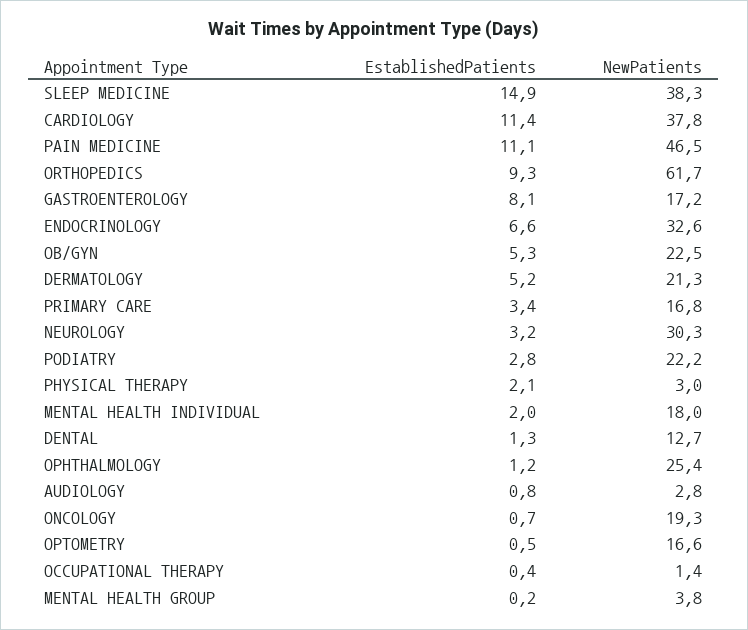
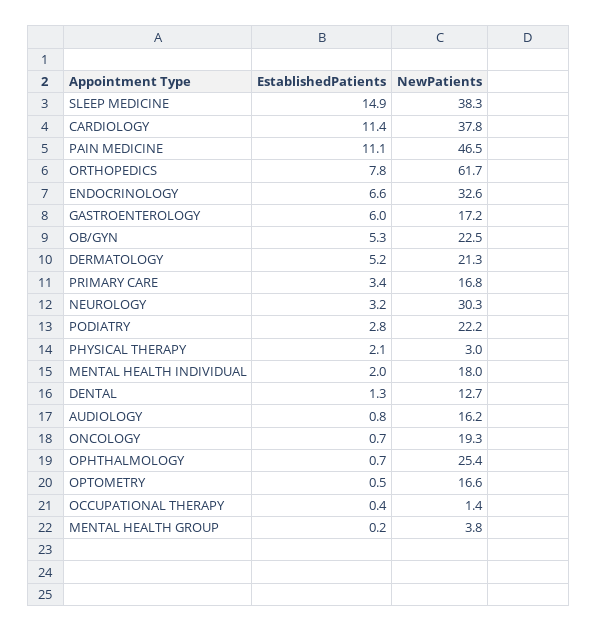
  {
    "EstablishedPatients": {
      "SLEEP MEDICINE": 14.9,
      "CARDIOLOGY": 11.4,
      "PAIN MEDICINE": 11.1,
-     "ORTHOPEDICS": 9.3,
+     "ORTHOPEDICS": 7.8,
-     "GASTROENTEROLOGY": 8.1,
+     "GASTROENTEROLOGY": 6,
      "ENDOCRINOLOGY": 6.6,
      "OB/GYN": 5.3,
      "DERMATOLOGY": 5.2,
      "PRIMARY CARE": 3.4,
      "NEUROLOGY": 3.2,
      "PODIATRY": 2.8,
      "PHYSICAL THERAPY": 2.1,
      "MENTAL HEALTH INDIVIDUAL": 2,
      "DENTAL": 1.3,
-     "OPHTHALMOLOGY": 1.2,
+     "OPHTHALMOLOGY": 0.7,
      "AUDIOLOGY": 0.8,
      "ONCOLOGY": 0.7,
      "OPTOMETRY": 0.5,
      "OCCUPATIONAL THERAPY": 0.4,
      "MENTAL HEALTH GROUP": 0.2
    },
    "NewPatients": {
      "SLEEP MEDICINE": 38.3,
      "CARDIOLOGY": 37.8,
      "PAIN MEDICINE": 46.5,
      "ORTHOPEDICS": 61.7,
      "GASTROENTEROLOGY": 17.2,
      "ENDOCRINOLOGY": 32.6,
      "OB/GYN": 22.5,
      "DERMATOLOGY": 21.3,
      "PRIMARY CARE": 16.8,
      "NEUROLOGY": 30.3,
      "PODIATRY": 22.2,
      "PHYSICAL THERAPY": 3,
      "MENTAL HEALTH INDIVIDUAL": 18,
      "DENTAL": 12.7,
      "OPHTHALMOLOGY": 25.4,
-     "AUDIOLOGY": 2.8,
+     "AUDIOLOGY": 16.2,
      "ONCOLOGY": 19.3,
      "OPTOMETRY": 16.6,
      "OCCUPATIONAL THERAPY": 1.4,
      "MENTAL HEALTH GROUP": 3.8
    }
  }

